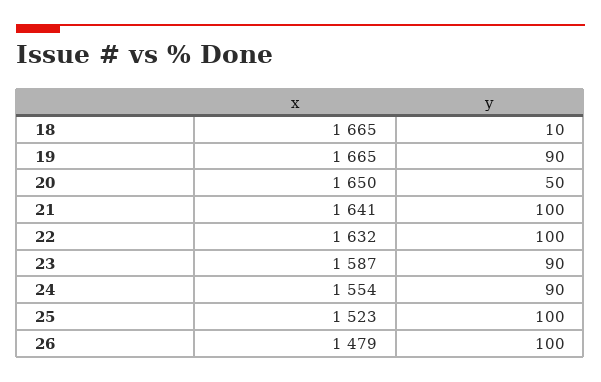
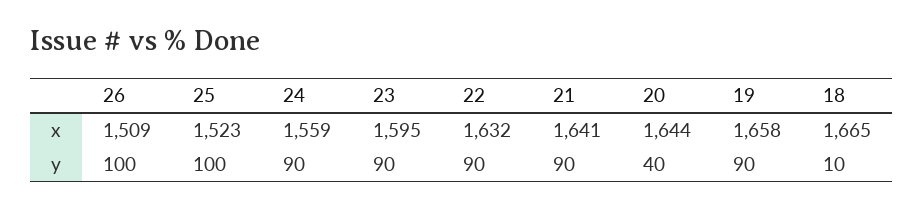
  {
    "x": {
      "18": 1665,
-     "19": 1665,
+     "19": 1658,
-     "20": 1650,
+     "20": 1644,
      "21": 1641,
      "22": 1632,
-     "23": 1587,
+     "23": 1595,
-     "24": 1554,
+     "24": 1559,
      "25": 1523,
-     "26": 1479
+     "26": 1509
    },
    "y": {
      "18": 10,
      "19": 90,
-     "20": 50,
+     "20": 40,
-     "21": 100,
+     "21": 90,
-     "22": 100,
+     "22": 90,
      "23": 90,
      "24": 90,
      "25": 100,
      "26": 100
    }
  }

